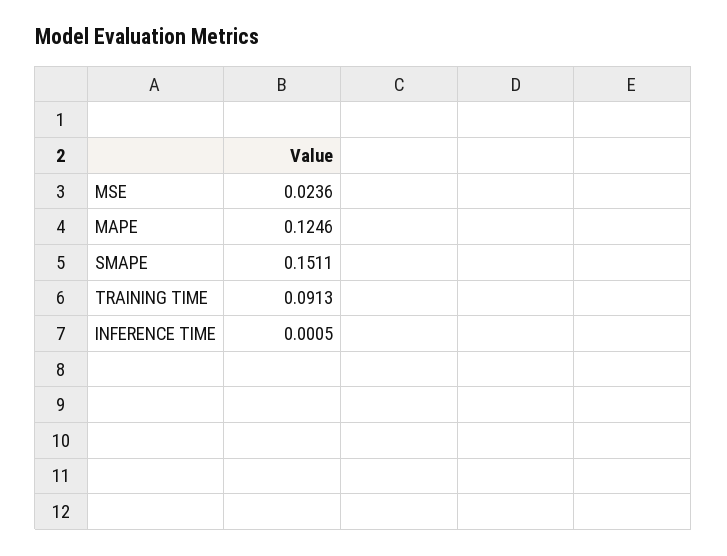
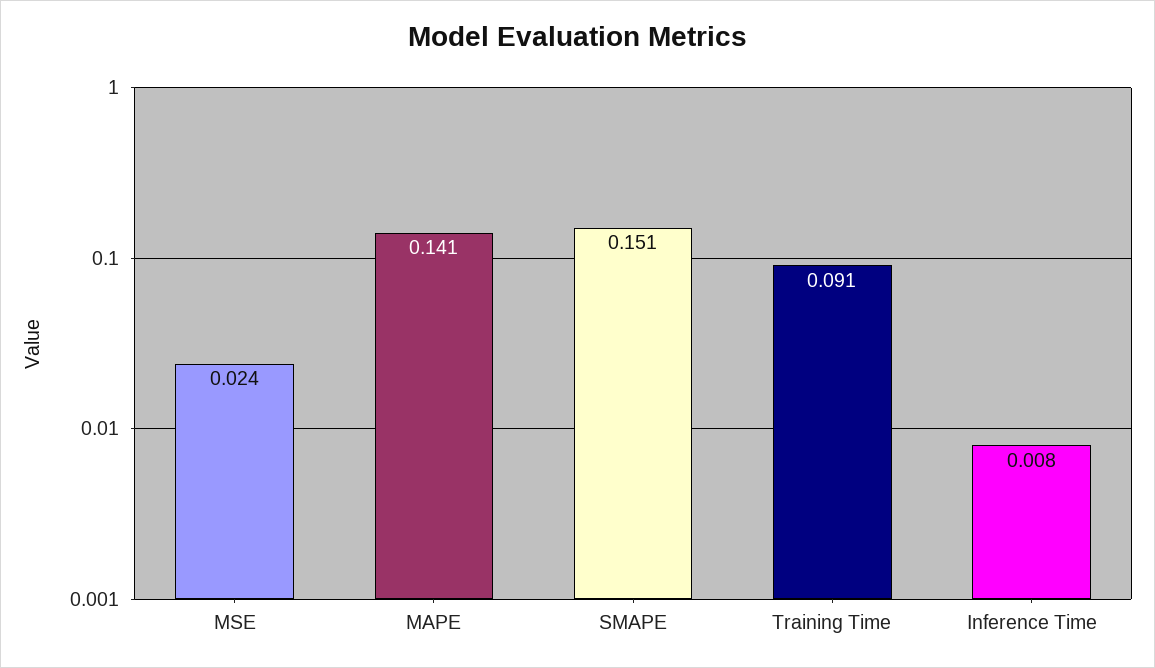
  {
    "MSE": 0.0236,
-   "MAPE": 0.1246,
+   "MAPE": 0.141,
    "SMAPE": 0.1511,
    "TRAINING TIME": 0.0913,
-   "INFERENCE TIME": 0.0005
+   "INFERENCE TIME": 0.008
  }

